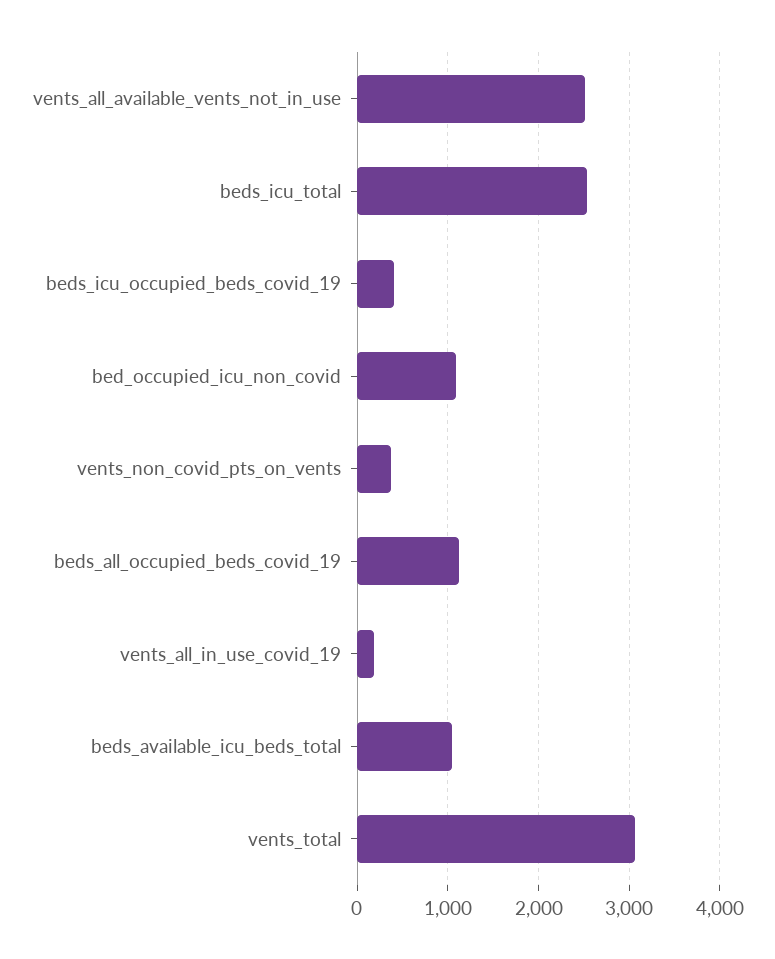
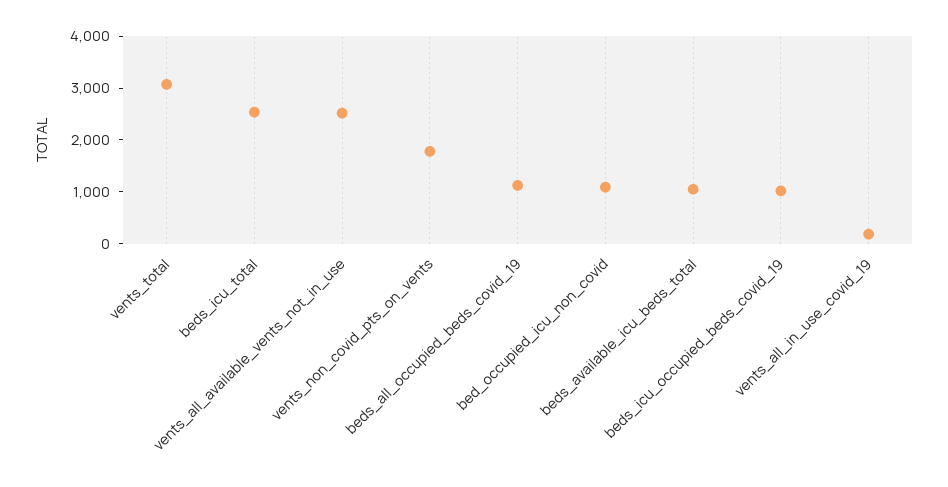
  {
    "vents_all_available_vents_not_in_use": 2500,
    "beds_icu_total": 2500,
-   "beds_icu_occupied_beds_covid_19": 400,
+   "beds_icu_occupied_beds_covid_19": 1000,
    "bed_occupied_icu_non_covid": 1100,
-   "vents_non_covid_pts_on_vents": 400,
+   "vents_non_covid_pts_on_vents": 1800,
    "beds_all_occupied_beds_covid_19": 1100,
    "vents_all_in_use_covid_19": 200,
    "beds_available_icu_beds_total": 1000,
    "vents_total": 3100
  }

